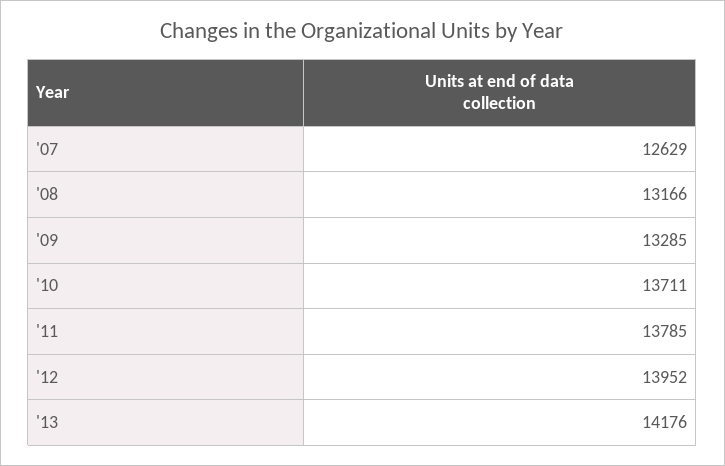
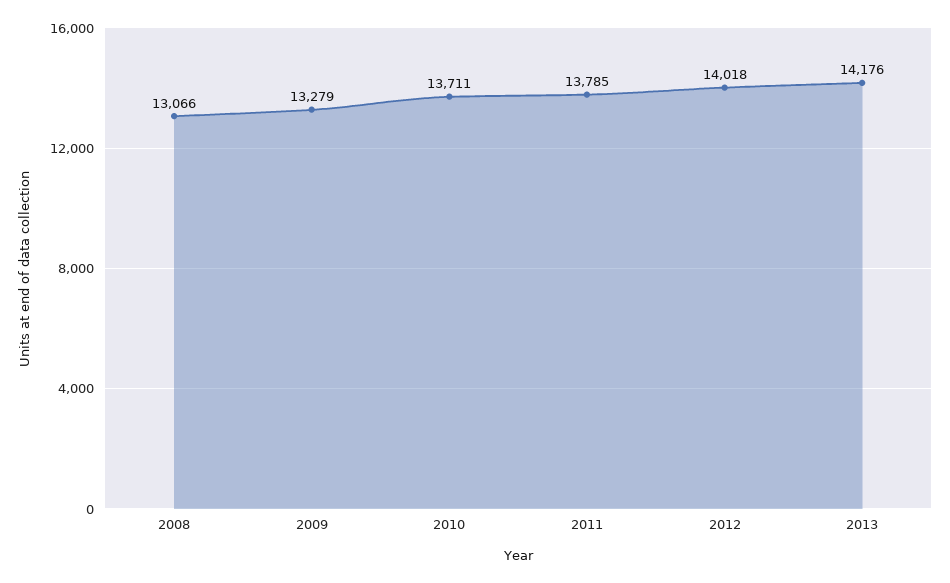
  {
-   "'07": 12629,
-   "'08": 13166,
+   "'08": 13066,
-   "'09": 13285,
+   "'09": 13279,
    "'10": 13711,
    "'11": 13785,
-   "'12": 13952,
+   "'12": 14018,
    "'13": 14176
  }

